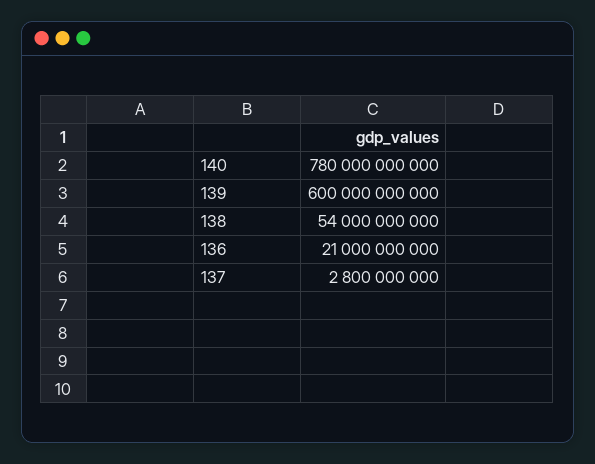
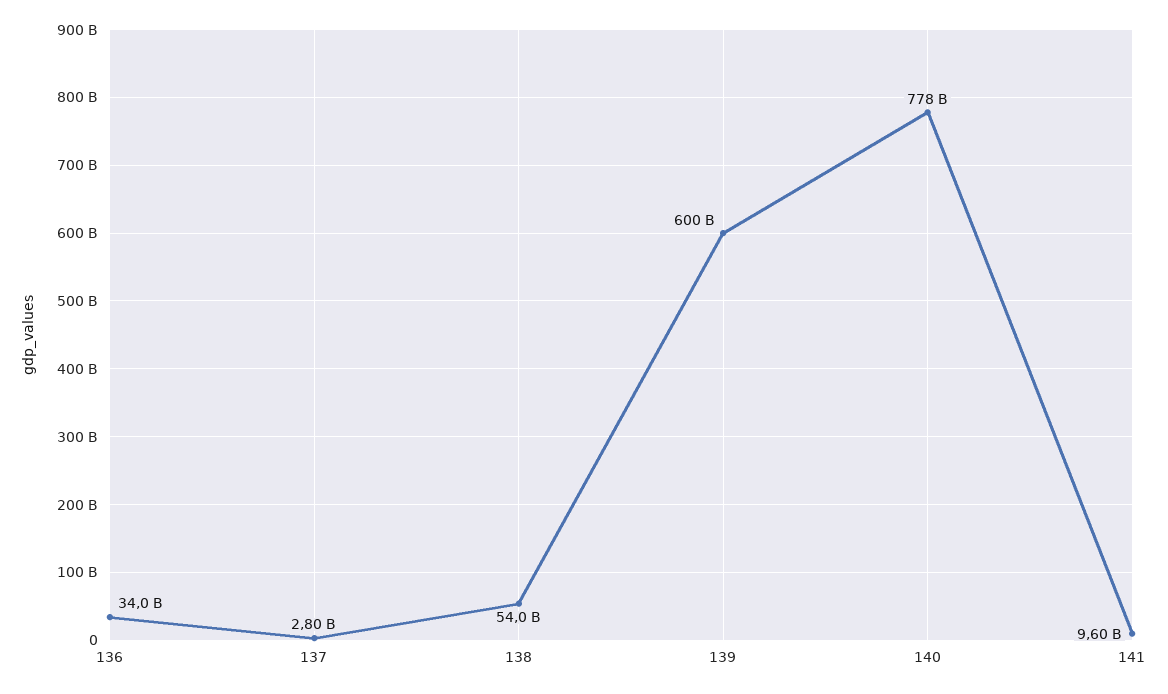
  {
-   "140": 780000000000,
+   "140": 778000000000,
    "139": 600000000000,
    "138": 54000000000,
-   "136": 21000000000,
+   "136": 34000000000,
-   "137": 2800000000
+   "137": 2800000000,
+   "141": 9600000000
  }

